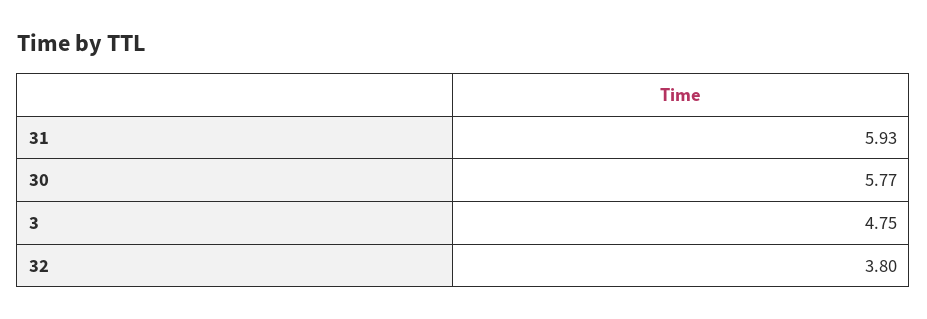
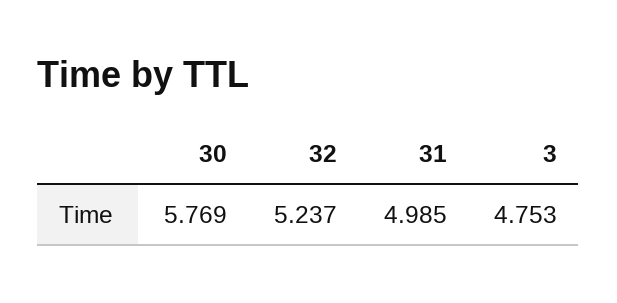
  {
-   "31": 5.93,
+   "31": 4.985,
    "30": 5.769,
    "3": 4.753,
-   "32": 3.8
+   "32": 5.237
  }

